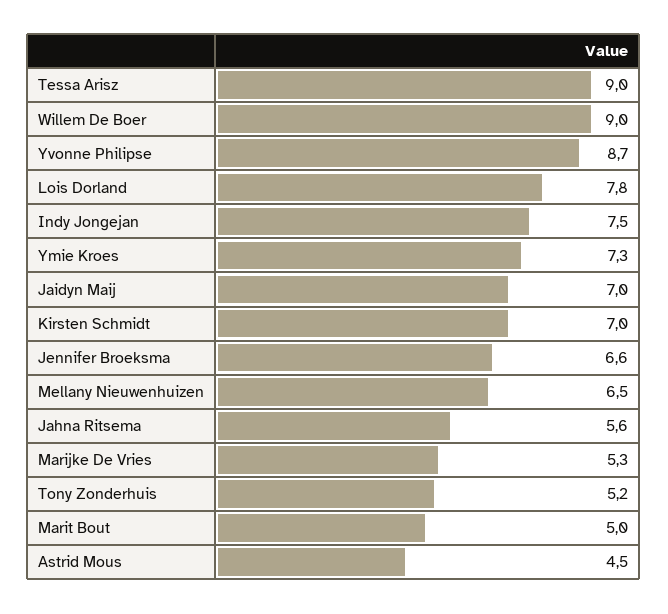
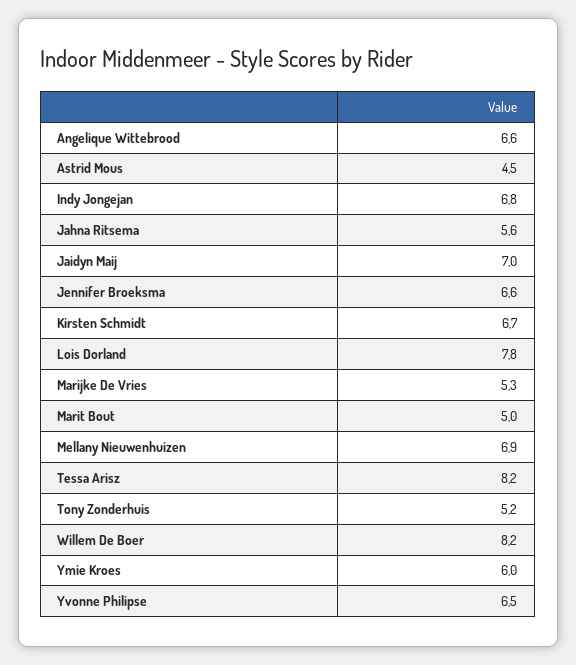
  {
-   "Tessa Arisz": 9,
+   "Tessa Arisz": 8.2,
-   "Willem De Boer": 9,
+   "Willem De Boer": 8.2,
-   "Yvonne Philipse": 8.7,
+   "Yvonne Philipse": 6.5,
    "Lois Dorland": 7.8,
-   "Indy Jongejan": 7.5,
+   "Indy Jongejan": 6.8,
-   "Ymie Kroes": 7.3,
+   "Ymie Kroes": 6,
    "Jaidyn Maij": 7,
-   "Kirsten Schmidt": 7,
+   "Kirsten Schmidt": 6.7,
    "Jennifer Broeksma": 6.6,
-   "Mellany Nieuwenhuizen": 6.5,
+   "Mellany Nieuwenhuizen": 6.9,
    "Jahna Ritsema": 5.6,
    "Marijke De Vries": 5.3,
    "Tony Zonderhuis": 5.2,
    "Marit Bout": 5,
-   "Astrid Mous": 4.5
+   "Astrid Mous": 4.5,
+   "Angelique Wittebrood": 6.6
  }

